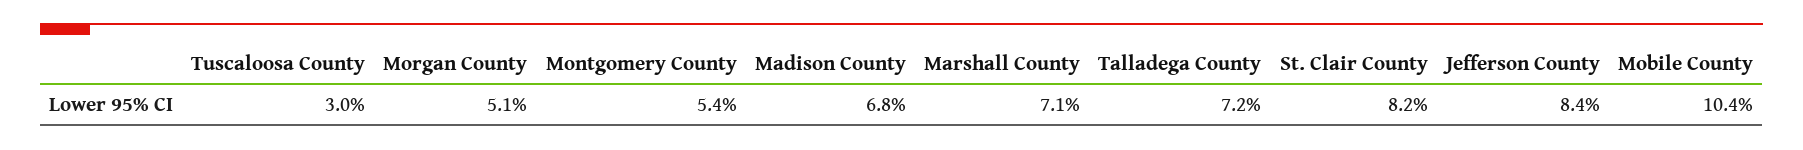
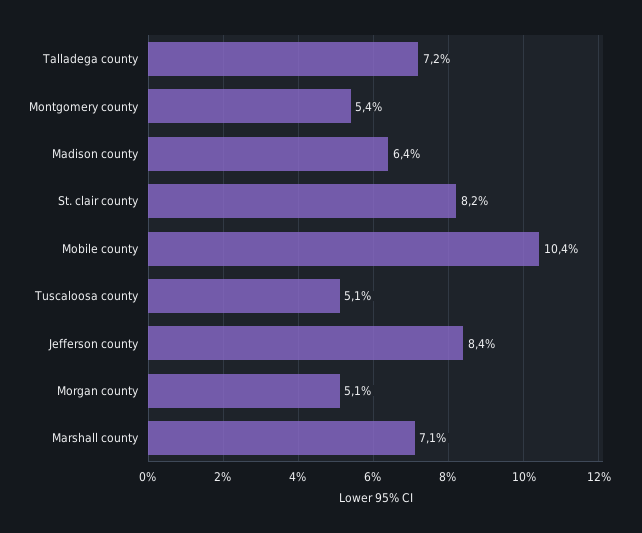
  {
-   "Tuscaloosa County": 3,
+   "Tuscaloosa County": 5.1,
    "Morgan County": 5.1,
    "Montgomery County": 5.4,
-   "Madison County": 6.8,
+   "Madison County": 6.4,
    "Marshall County": 7.1,
    "Talladega County": 7.2,
    "St. Clair County": 8.2,
    "Jefferson County": 8.4,
    "Mobile County": 10.4
  }

